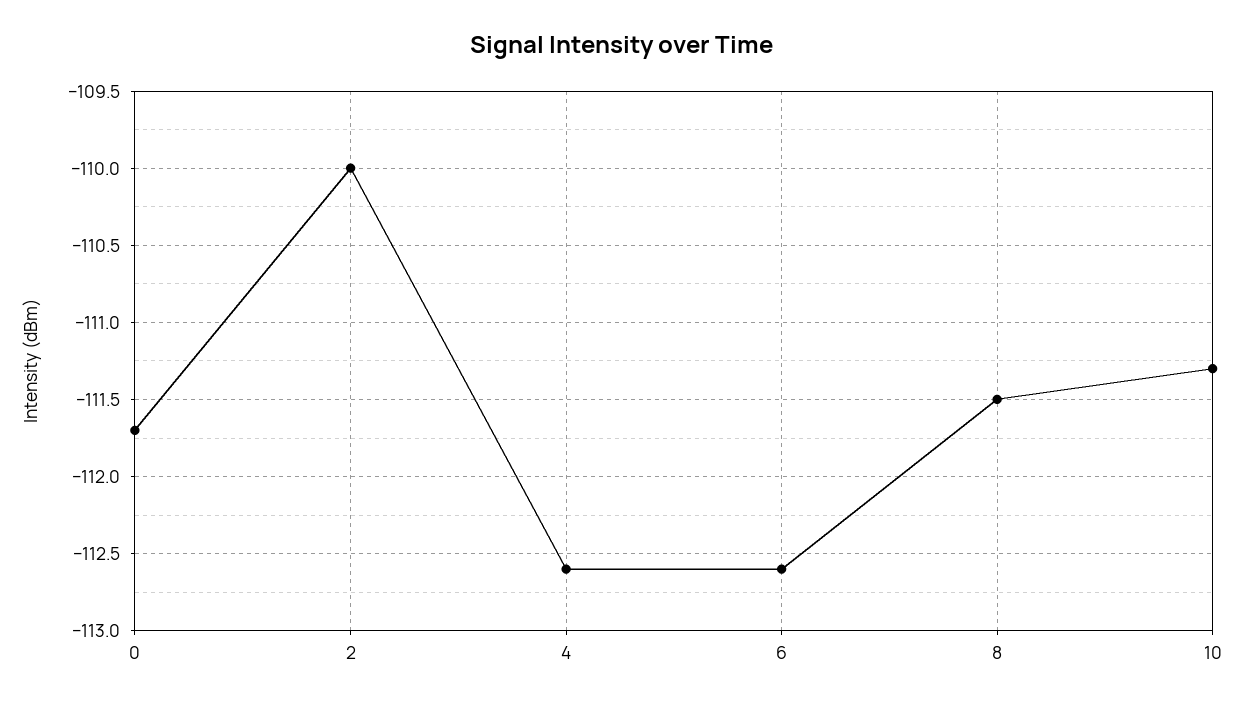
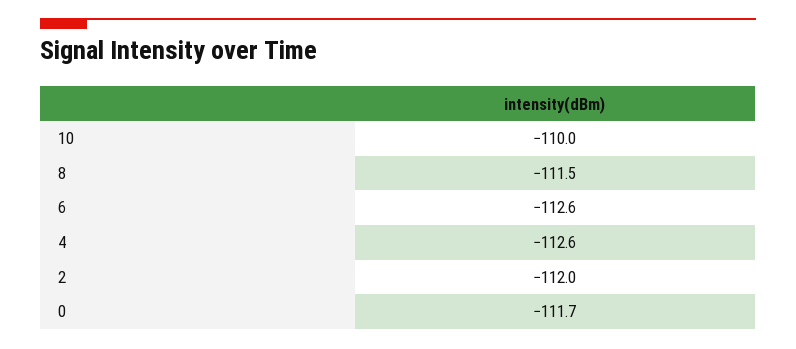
  {
    "0": -111.7,
-   "2": -110,
+   "2": -112,
    "4": -112.6,
    "6": -112.6,
    "8": -111.5,
-   "10": -111.3
+   "10": -110
  }

